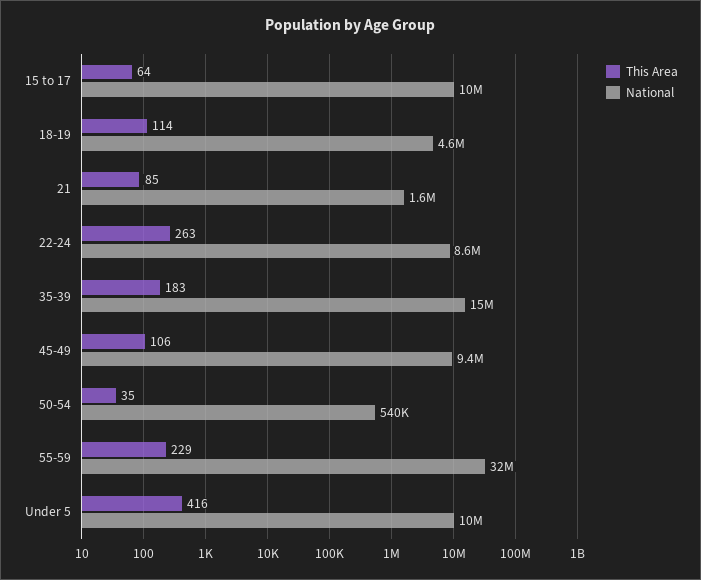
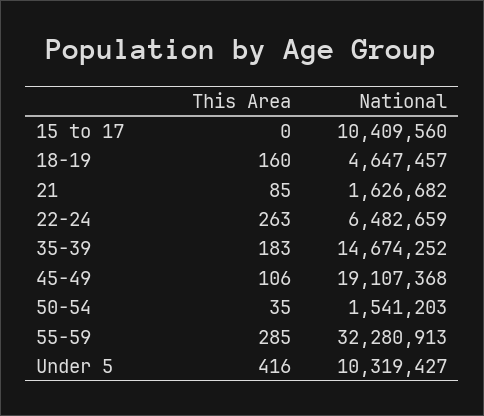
  {
    "This Area": {
-     "15 to 17": 64,
+     "15 to 17": 0,
-     "18-19": 114,
+     "18-19": 160,
      "21": 85,
      "22-24": 263,
      "35-39": 183,
      "45-49": 106,
      "50-54": 35,
-     "55-59": 229,
+     "55-59": 285,
      "Under 5": 416
    },
    "National": {
      "15 to 17": 10409560,
      "18-19": 4647457,
      "21": 1626682,
-     "22-24": 8600000,
+     "22-24": 6482659,
      "35-39": 14674252,
-     "45-49": 9400000,
+     "45-49": 19107368,
-     "50-54": 540000,
+     "50-54": 1541203,
      "55-59": 32280913,
      "Under 5": 10319427
    }
  }

